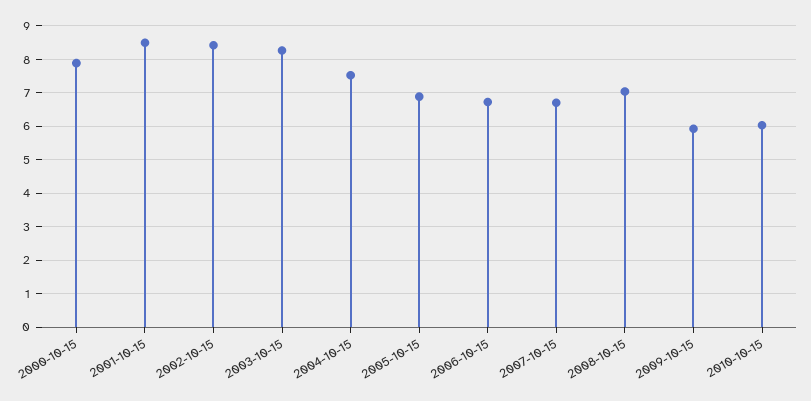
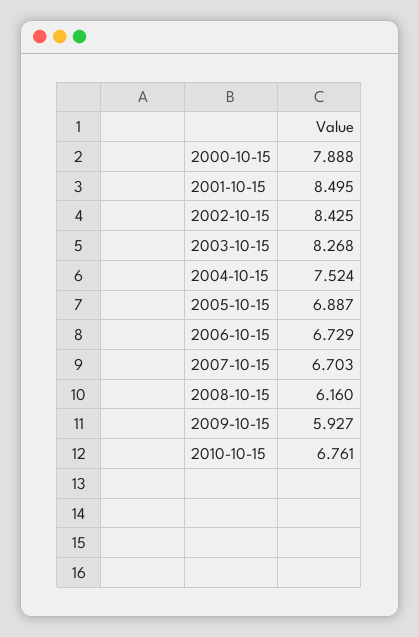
  {
    "2000-10-15": 7.888,
    "2001-10-15": 8.495,
    "2002-10-15": 8.425,
    "2003-10-15": 8.268,
    "2004-10-15": 7.524,
    "2005-10-15": 6.887,
    "2006-10-15": 6.729,
    "2007-10-15": 6.703,
-   "2008-10-15": 7,
+   "2008-10-15": 6.16,
    "2009-10-15": 5.927,
-   "2010-10-15": 6
+   "2010-10-15": 6.761
  }

